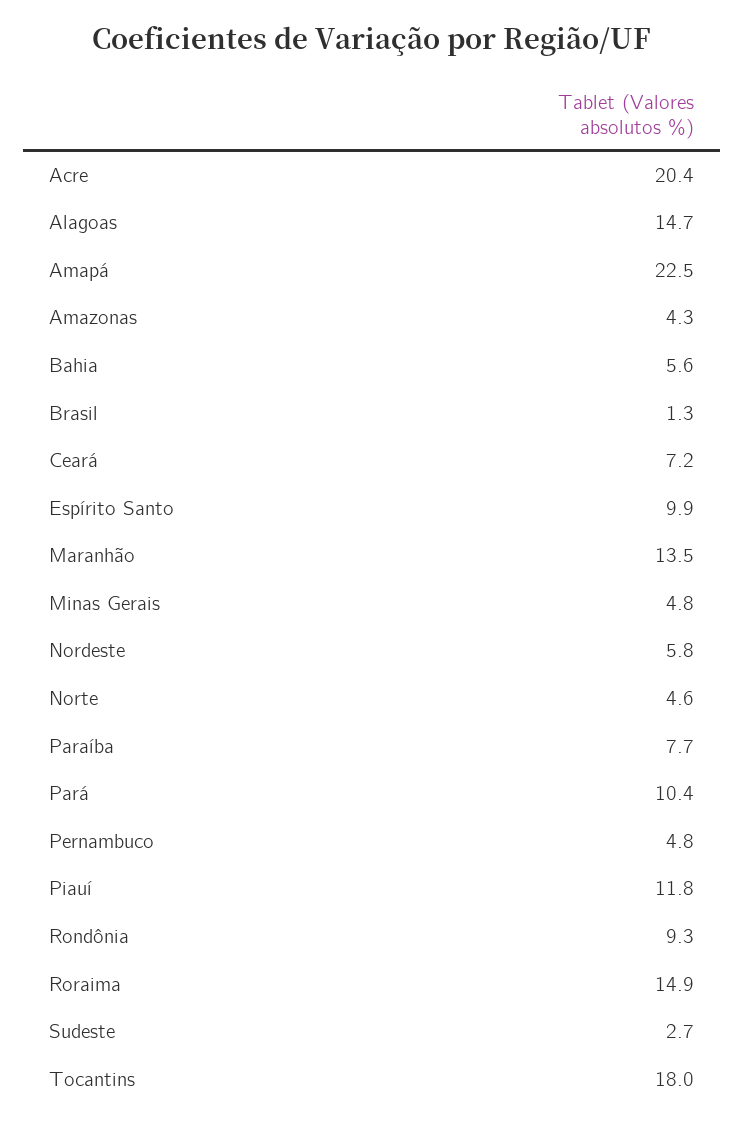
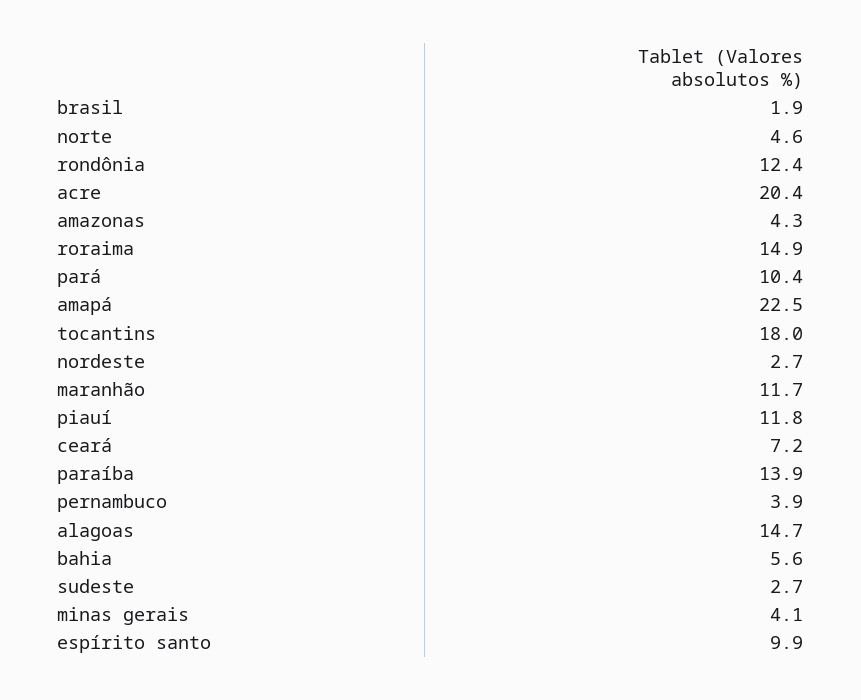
  {
    "Acre": 20.4,
    "Alagoas": 14.7,
    "Amapá": 22.5,
    "Amazonas": 4.3,
    "Bahia": 5.6,
-   "Brasil": 1.3,
+   "Brasil": 1.9,
    "Ceará": 7.2,
    "Espírito Santo": 9.9,
-   "Maranhão": 13.5,
+   "Maranhão": 11.7,
-   "Minas Gerais": 4.8,
+   "Minas Gerais": 4.1,
-   "Nordeste": 5.8,
+   "Nordeste": 2.7,
    "Norte": 4.6,
-   "Paraíba": 7.7,
+   "Paraíba": 13.9,
    "Pará": 10.4,
-   "Pernambuco": 4.8,
+   "Pernambuco": 3.9,
    "Piauí": 11.8,
-   "Rondônia": 9.3,
+   "Rondônia": 12.4,
    "Roraima": 14.9,
    "Sudeste": 2.7,
    "Tocantins": 18
  }

